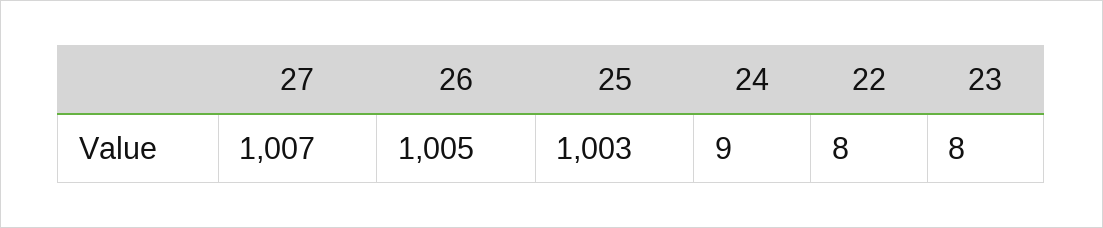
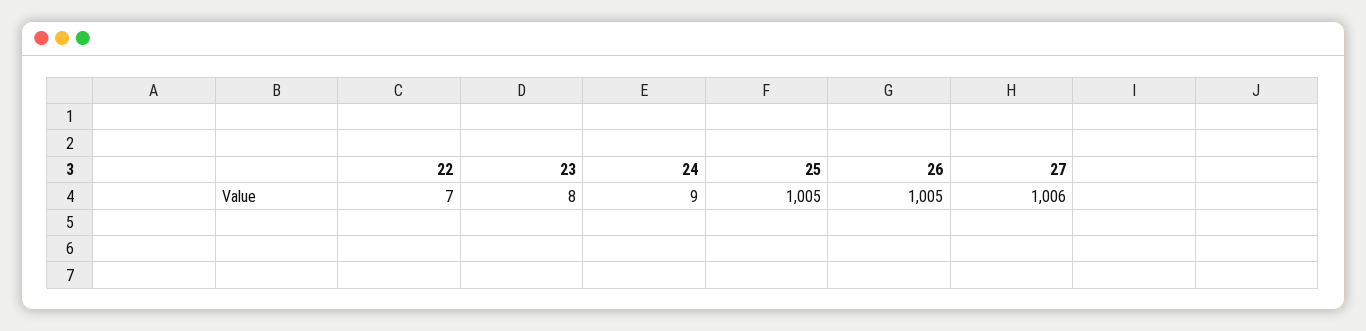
  {
-   "27": 1007,
+   "27": 1006,
    "26": 1005,
-   "25": 1003,
+   "25": 1005,
    "24": 9,
-   "22": 8,
+   "22": 7,
    "23": 8
  }

